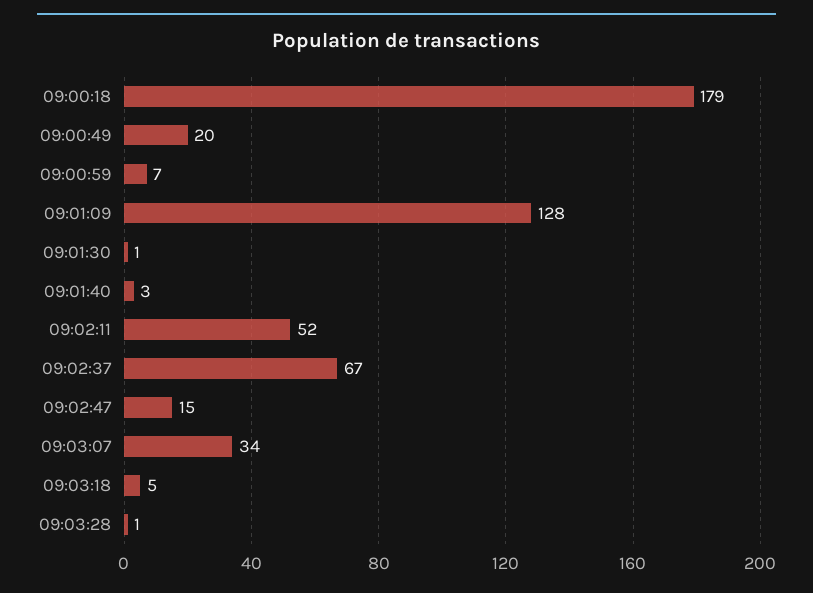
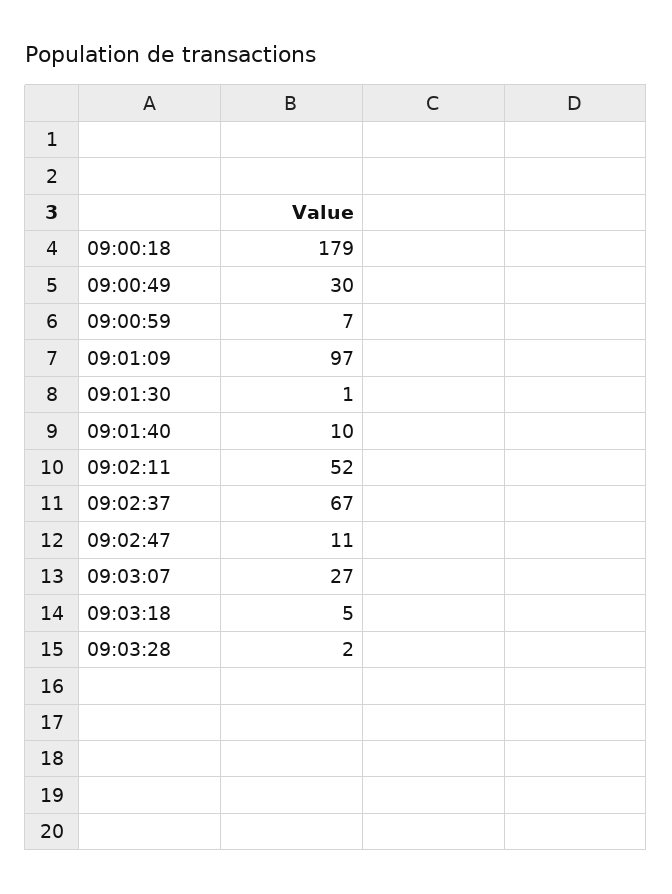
  {
    "09:00:18": 179,
-   "09:00:49": 20,
+   "09:00:49": 30,
    "09:00:59": 7,
-   "09:01:09": 128,
+   "09:01:09": 97,
    "09:01:30": 1,
-   "09:01:40": 3,
+   "09:01:40": 10,
    "09:02:11": 52,
    "09:02:37": 67,
-   "09:02:47": 15,
+   "09:02:47": 11,
-   "09:03:07": 34,
+   "09:03:07": 27,
    "09:03:18": 5,
-   "09:03:28": 1
+   "09:03:28": 2
  }

